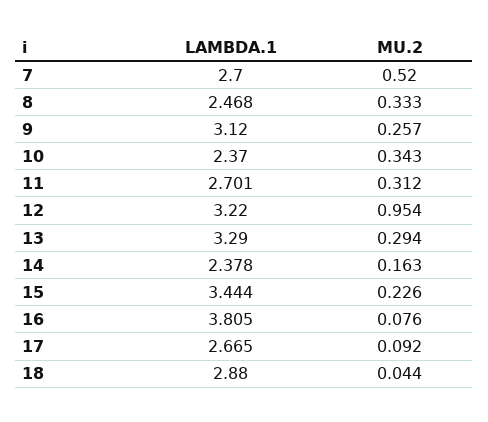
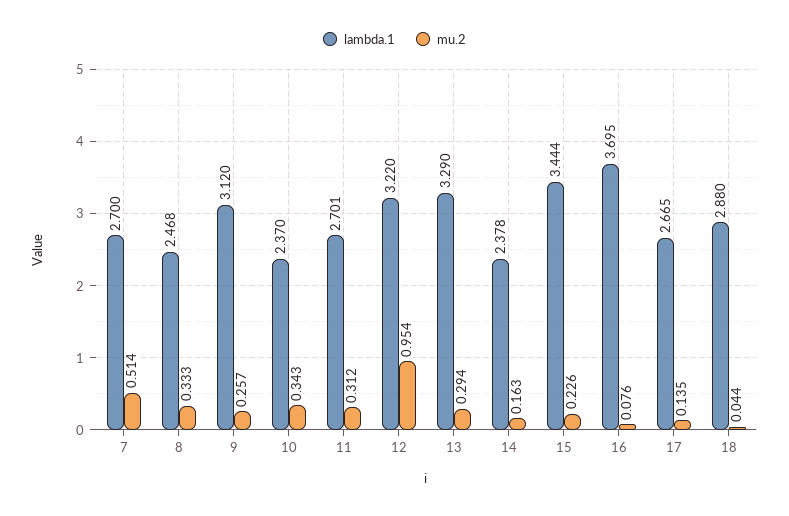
  {
    "LAMBDA.1": {
      "7": 2.7,
      "8": 2.468,
      "9": 3.12,
      "10": 2.37,
      "11": 2.701,
      "12": 3.22,
      "13": 3.29,
      "14": 2.378,
      "15": 3.444,
-     "16": 3.805,
+     "16": 3.695,
      "17": 2.665,
      "18": 2.88
    },
    "MU.2": {
-     "7": 0.52,
+     "7": 0.514,
      "8": 0.333,
      "9": 0.257,
      "10": 0.343,
      "11": 0.312,
      "12": 0.954,
      "13": 0.294,
      "14": 0.163,
      "15": 0.226,
      "16": 0.076,
-     "17": 0.092,
+     "17": 0.135,
      "18": 0.044
    }
  }

